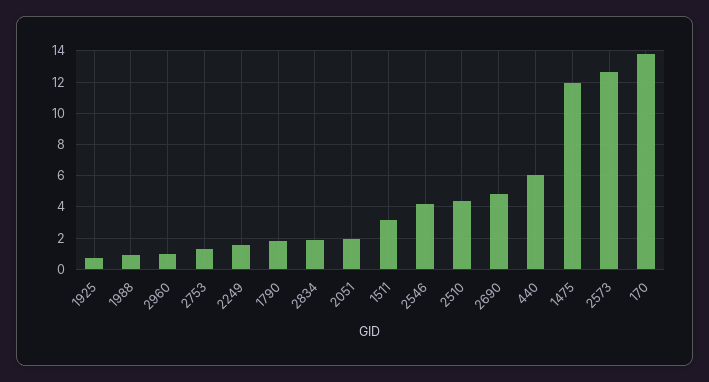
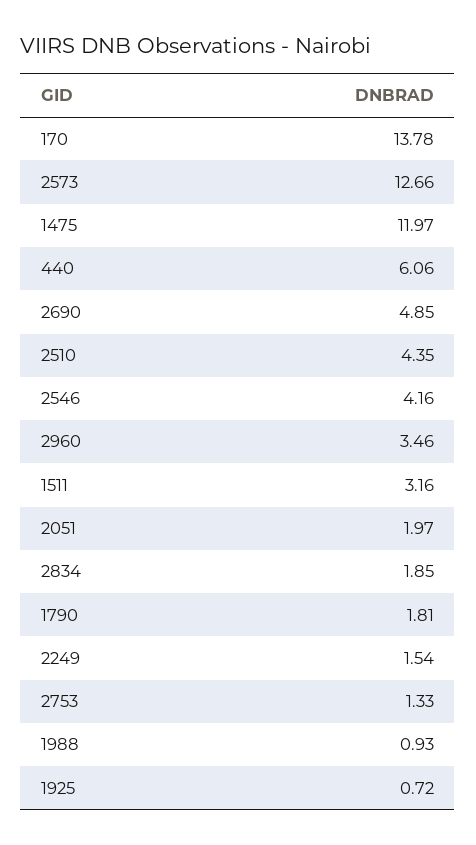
  {
    "1925": 0.72,
    "1988": 0.93,
-   "2960": 1,
+   "2960": 3.46,
    "2753": 1.33,
    "2249": 1.54,
    "1790": 1.81,
    "2834": 1.85,
    "2051": 1.97,
    "1511": 3.16,
    "2546": 4.16,
    "2510": 4.35,
    "2690": 4.85,
    "440": 6.06,
    "1475": 11.97,
    "2573": 12.66,
    "170": 13.78
  }

